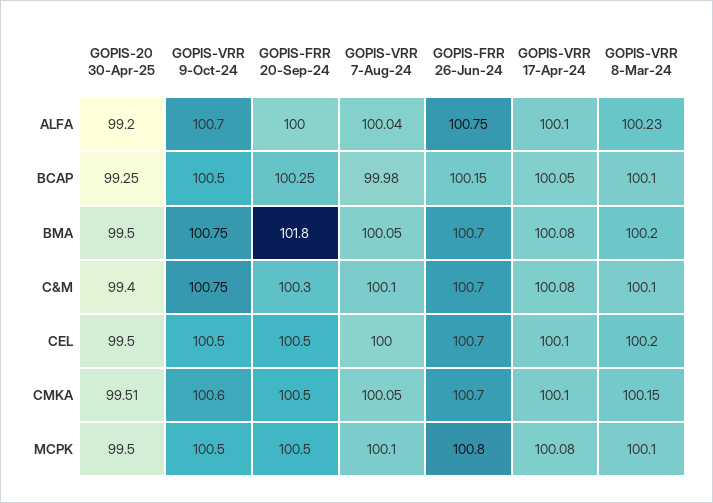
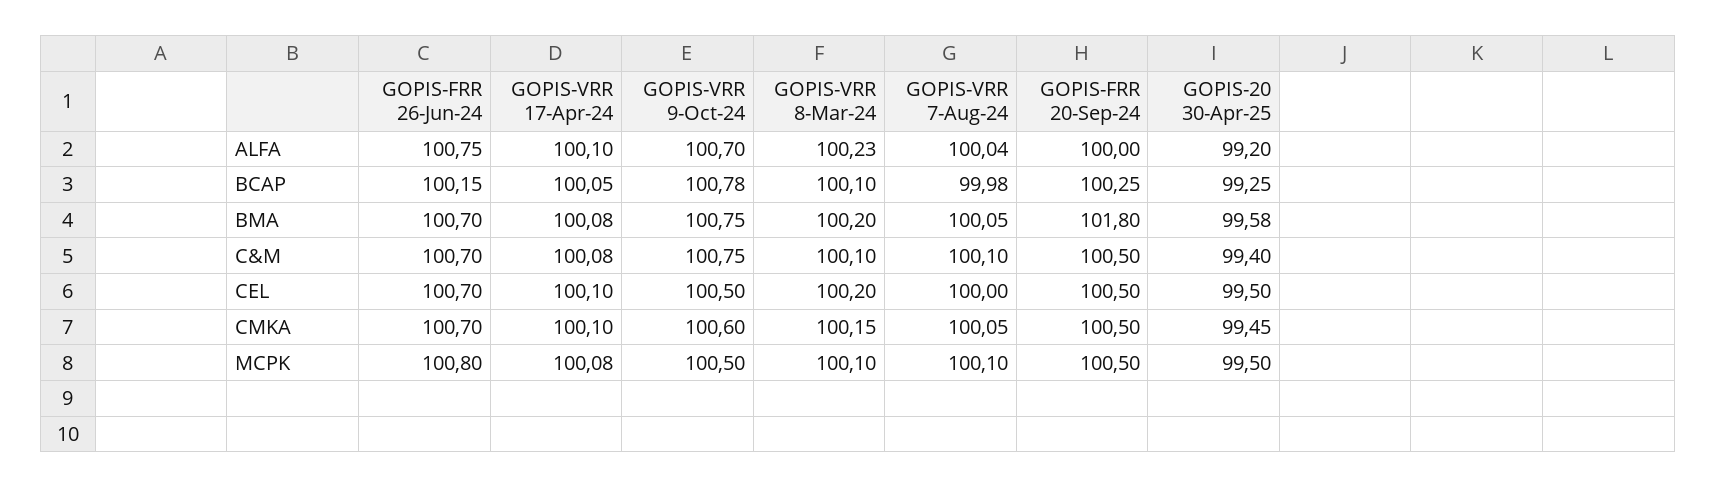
  {
    "GOPIS-20 30-Apr-25": {
      "ALFA": 99.2,
      "BCAP": 99.25,
-     "BMA": 99.5,
+     "BMA": 99.58,
      "C&M": 99.4,
      "CEL": 99.5,
-     "CMKA": 99.51,
+     "CMKA": 99.45,
      "MCPK": 99.5
    },
    "GOPIS-VRR 9-Oct-24": {
      "ALFA": 100.7,
-     "BCAP": 100.5,
+     "BCAP": 100.78,
      "BMA": 100.75,
      "C&M": 100.75,
      "CEL": 100.5,
      "CMKA": 100.6,
      "MCPK": 100.5
    },
    "GOPIS-FRR 20-Sep-24": {
      "ALFA": 100,
      "BCAP": 100.25,
      "BMA": 101.8,
-     "C&M": 100.3,
+     "C&M": 100.5,
      "CEL": 100.5,
      "CMKA": 100.5,
      "MCPK": 100.5
    },
    "GOPIS-VRR 7-Aug-24": {
      "ALFA": 100.04,
      "BCAP": 99.98,
      "BMA": 100.05,
      "C&M": 100.1,
      "CEL": 100,
      "CMKA": 100.05,
      "MCPK": 100.1
    },
    "GOPIS-FRR 26-Jun-24": {
      "ALFA": 100.75,
      "BCAP": 100.15,
      "BMA": 100.7,
      "C&M": 100.7,
      "CEL": 100.7,
      "CMKA": 100.7,
      "MCPK": 100.8
    },
    "GOPIS-VRR 17-Apr-24": {
      "ALFA": 100.1,
      "BCAP": 100.05,
      "BMA": 100.08,
      "C&M": 100.08,
      "CEL": 100.1,
      "CMKA": 100.1,
      "MCPK": 100.08
    },
    "GOPIS-VRR 8-Mar-24": {
      "ALFA": 100.23,
      "BCAP": 100.1,
      "BMA": 100.2,
      "C&M": 100.1,
      "CEL": 100.2,
      "CMKA": 100.15,
      "MCPK": 100.1
    }
  }

